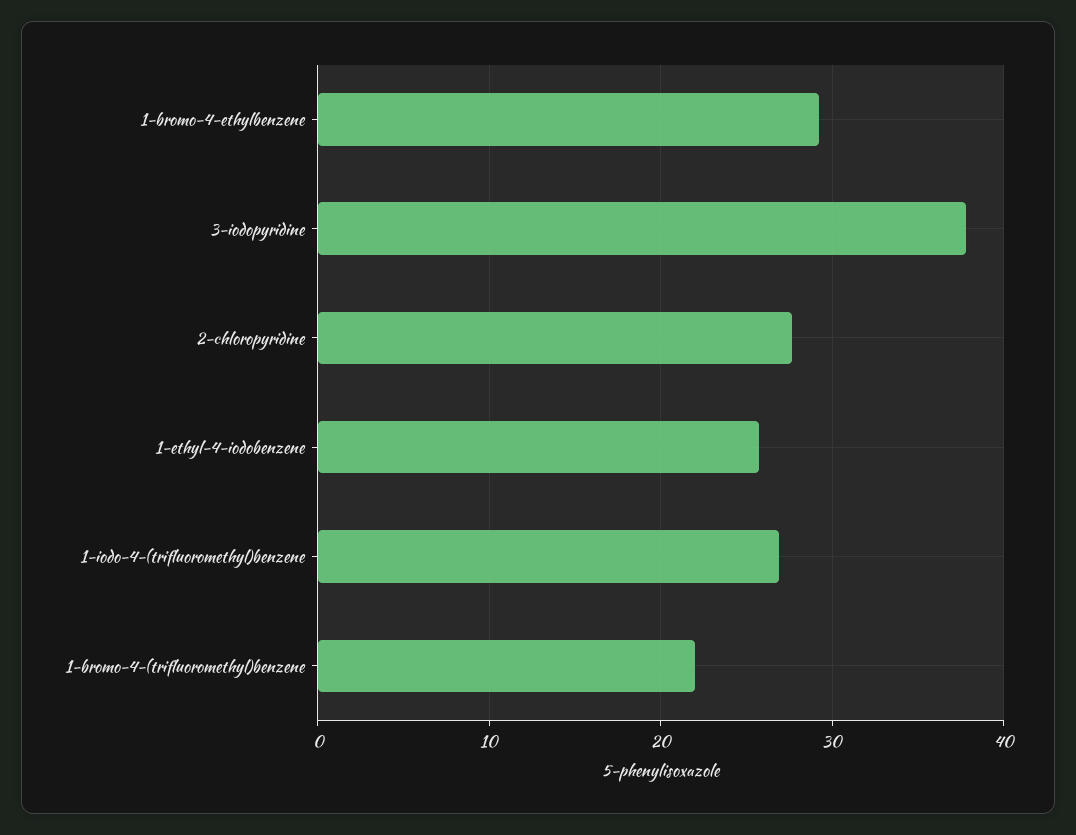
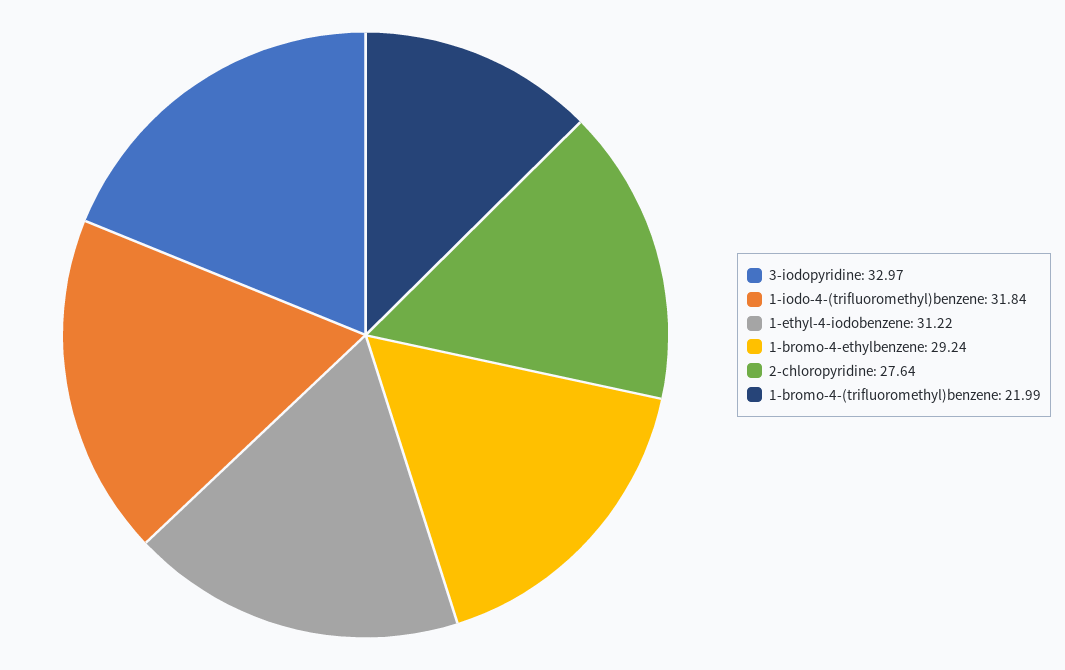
  {
    "1-bromo-4-ethylbenzene": 29.24,
-   "3-iodopyridine": 38,
+   "3-iodopyridine": 32.97,
    "2-chloropyridine": 27.64,
-   "1-ethyl-4-iodobenzene": 26,
+   "1-ethyl-4-iodobenzene": 31.22,
-   "1-iodo-4-(trifluoromethyl)benzene": 27,
+   "1-iodo-4-(trifluoromethyl)benzene": 31.84,
    "1-bromo-4-(trifluoromethyl)benzene": 21.99
  }

